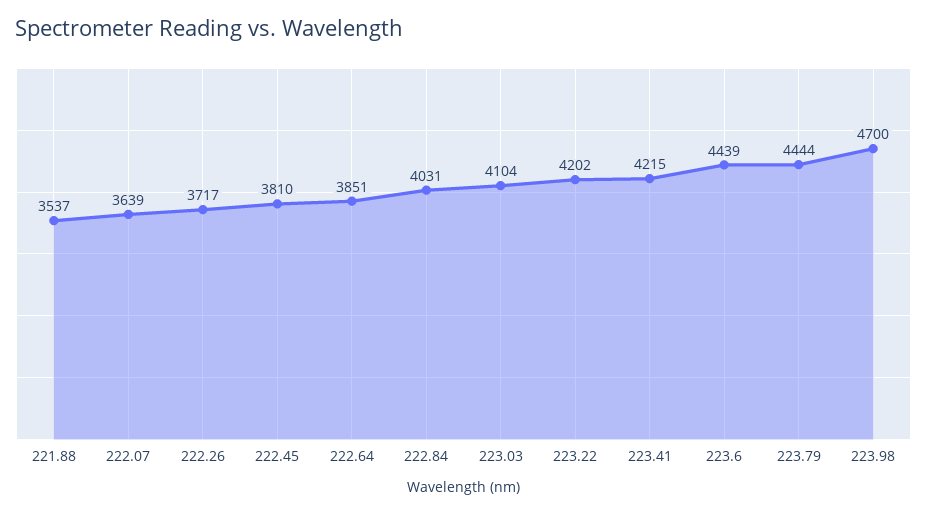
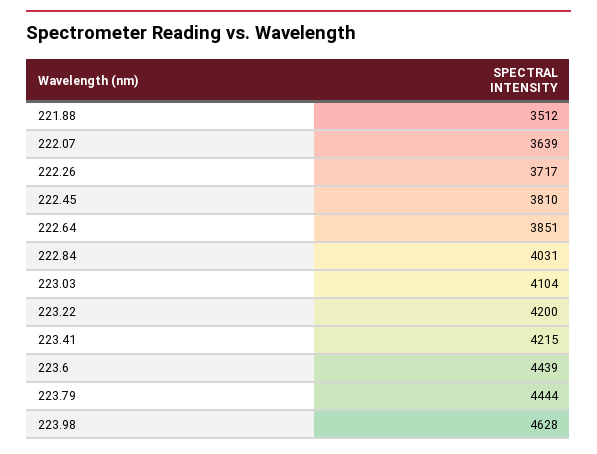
  {
-   "221.88": 3537,
+   "221.88": 3512,
    "222.07": 3639,
    "222.26": 3717,
    "222.45": 3810,
    "222.64": 3851,
    "222.84": 4031,
    "223.03": 4104,
-   "223.22": 4202,
+   "223.22": 4200,
    "223.41": 4215,
    "223.6": 4439,
    "223.79": 4444,
-   "223.98": 4700
+   "223.98": 4628
  }

